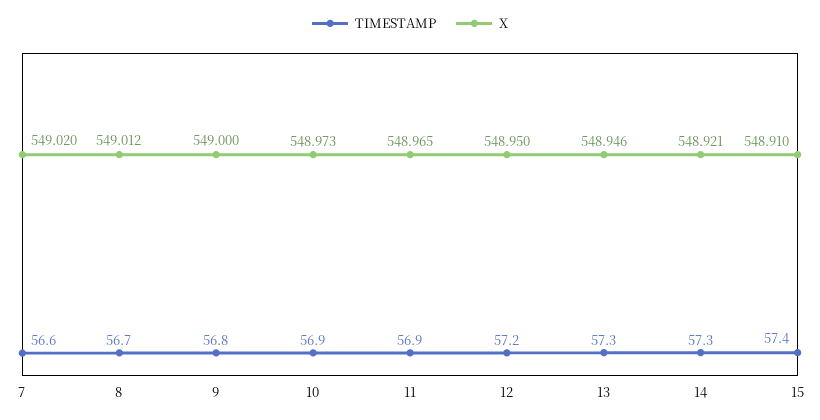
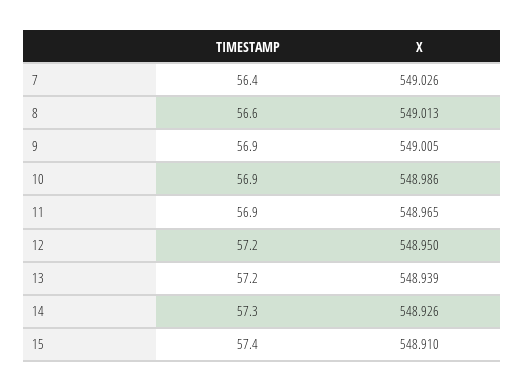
  {
    "TIMESTAMP": {
-     "7": 56.6,
+     "7": 56.4,
-     "8": 56.7,
+     "8": 56.6,
-     "9": 56.8,
+     "9": 56.9,
      "10": 56.9,
      "11": 56.9,
      "12": 57.2,
-     "13": 57.3,
+     "13": 57.2,
      "14": 57.3,
      "15": 57.4
    },
    "X": {
-     "7": 549.02,
+     "7": 549.026,
-     "8": 549.012,
+     "8": 549.013,
-     "9": 549,
+     "9": 549.005,
-     "10": 548.973,
+     "10": 548.986,
      "11": 548.965,
      "12": 548.95,
-     "13": 548.946,
+     "13": 548.939,
-     "14": 548.921,
+     "14": 548.926,
      "15": 548.91
    }
  }

